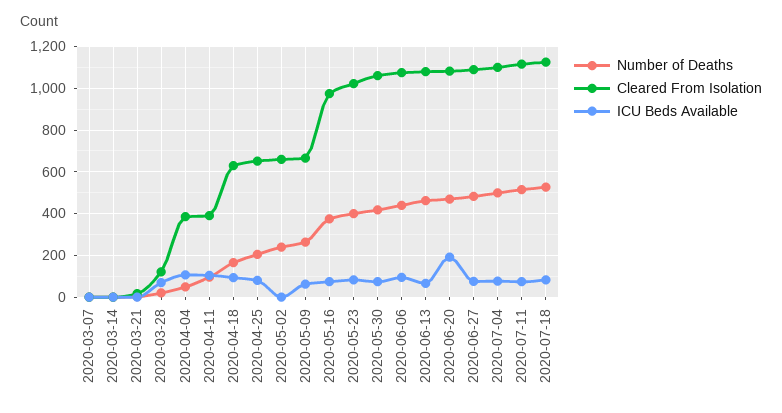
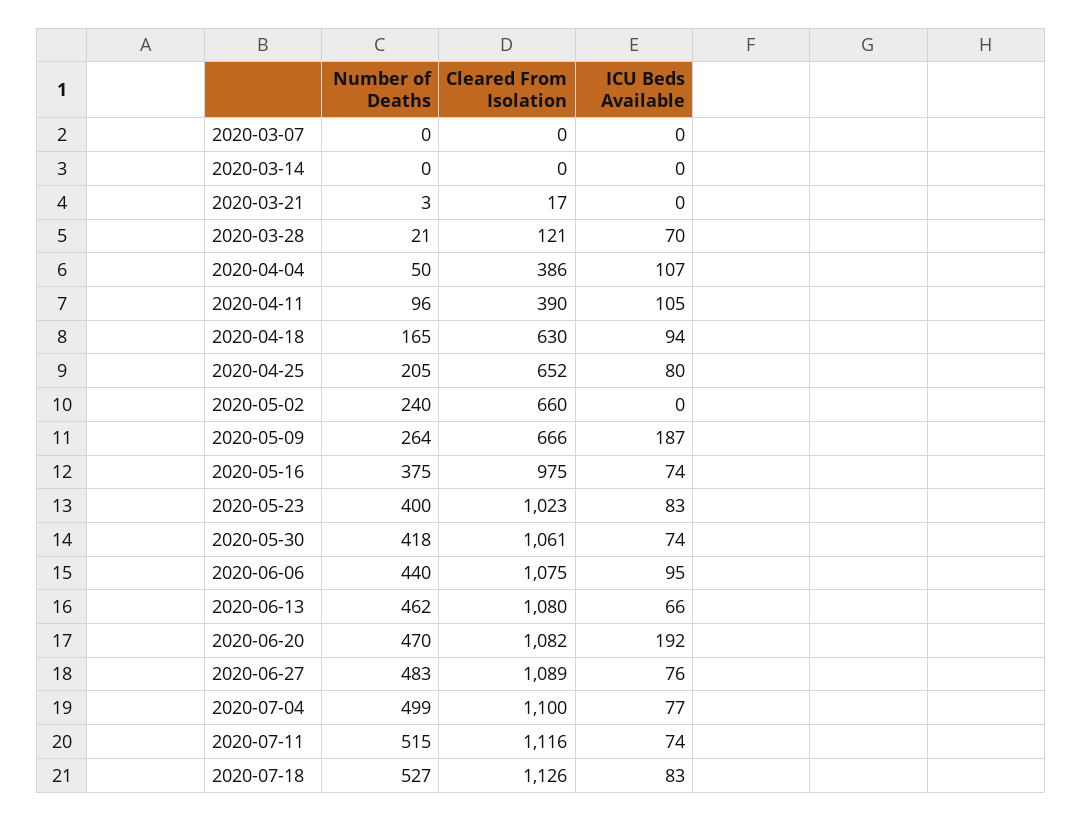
  {
    "Number of Deaths": {
      "2020-03-07": 0,
      "2020-03-14": 0,
      "2020-03-21": 3,
      "2020-03-28": 21,
      "2020-04-04": 50,
      "2020-04-11": 96,
      "2020-04-18": 165,
      "2020-04-25": 205,
      "2020-05-02": 240,
      "2020-05-09": 264,
      "2020-05-16": 375,
      "2020-05-23": 400,
      "2020-05-30": 418,
      "2020-06-06": 440,
      "2020-06-13": 462,
      "2020-06-20": 470,
      "2020-06-27": 483,
      "2020-07-04": 499,
      "2020-07-11": 515,
      "2020-07-18": 527
    },
    "Cleared From Isolation": {
      "2020-03-07": 0,
      "2020-03-14": 0,
      "2020-03-21": 17,
      "2020-03-28": 121,
      "2020-04-04": 386,
      "2020-04-11": 390,
      "2020-04-18": 630,
      "2020-04-25": 652,
      "2020-05-02": 660,
      "2020-05-09": 666,
      "2020-05-16": 975,
      "2020-05-23": 1023,
      "2020-05-30": 1061,
      "2020-06-06": 1075,
      "2020-06-13": 1080,
      "2020-06-20": 1082,
      "2020-06-27": 1089,
      "2020-07-04": 1100,
      "2020-07-11": 1116,
      "2020-07-18": 1126
    },
    "ICU Beds Available": {
      "2020-03-07": 0,
      "2020-03-14": 0,
      "2020-03-21": 0,
      "2020-03-28": 70,
      "2020-04-04": 107,
      "2020-04-11": 105,
      "2020-04-18": 94,
      "2020-04-25": 80,
      "2020-05-02": 0,
-     "2020-05-09": 50,
+     "2020-05-09": 187,
      "2020-05-16": 74,
      "2020-05-23": 83,
      "2020-05-30": 74,
      "2020-06-06": 95,
      "2020-06-13": 66,
      "2020-06-20": 192,
      "2020-06-27": 76,
      "2020-07-04": 77,
      "2020-07-11": 74,
      "2020-07-18": 83
    }
  }

